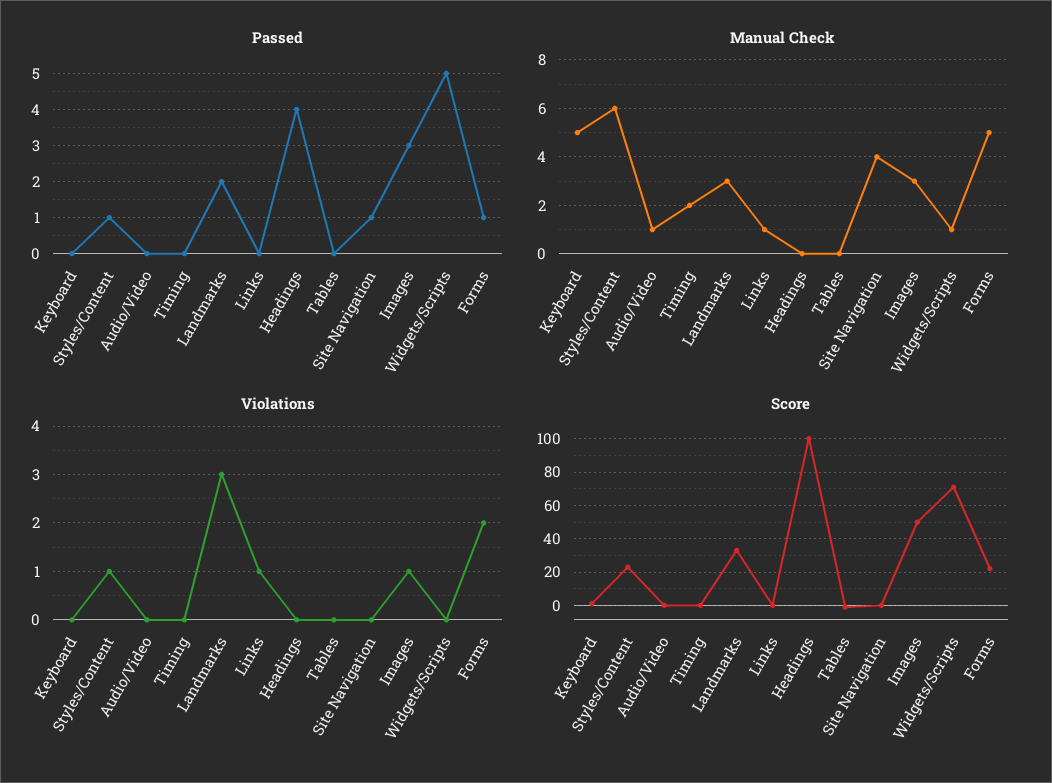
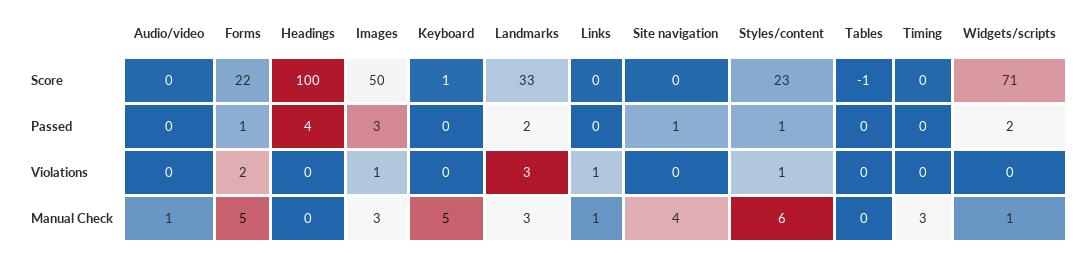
  {
    "Passed": {
      "Keyboard": 0,
      "Styles/Content": 1,
      "Audio/Video": 0,
      "Timing": 0,
      "Landmarks": 2,
      "Links": 0,
      "Headings": 4,
      "Tables": 0,
      "Site Navigation": 1,
      "Images": 3,
-     "Widgets/Scripts": 5,
+     "Widgets/Scripts": 2,
      "Forms": 1
    },
    "Manual Check": {
      "Keyboard": 5,
      "Styles/Content": 6,
      "Audio/Video": 1,
-     "Timing": 2,
+     "Timing": 3,
      "Landmarks": 3,
      "Links": 1,
      "Headings": 0,
      "Tables": 0,
      "Site Navigation": 4,
      "Images": 3,
      "Widgets/Scripts": 1,
      "Forms": 5
    },
    "Violations": {
      "Keyboard": 0,
      "Styles/Content": 1,
      "Audio/Video": 0,
      "Timing": 0,
      "Landmarks": 3,
      "Links": 1,
      "Headings": 0,
      "Tables": 0,
      "Site Navigation": 0,
      "Images": 1,
      "Widgets/Scripts": 0,
      "Forms": 2
    },
    "Score": {
      "Keyboard": 1,
      "Styles/Content": 23,
      "Audio/Video": 0,
      "Timing": 0,
      "Landmarks": 33,
      "Links": 0,
      "Headings": 100,
      "Tables": -1,
      "Site Navigation": 0,
      "Images": 50,
      "Widgets/Scripts": 71,
      "Forms": 22
    }
  }

